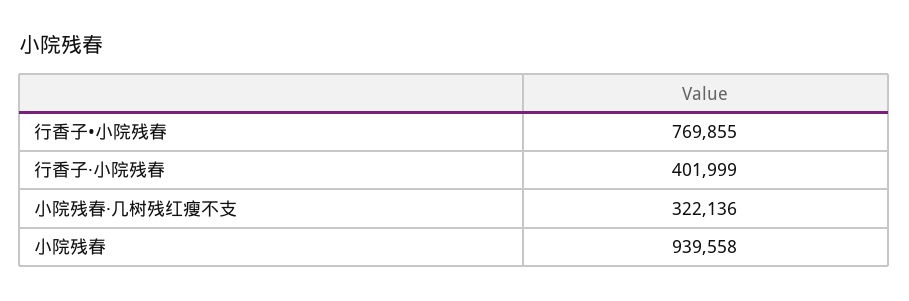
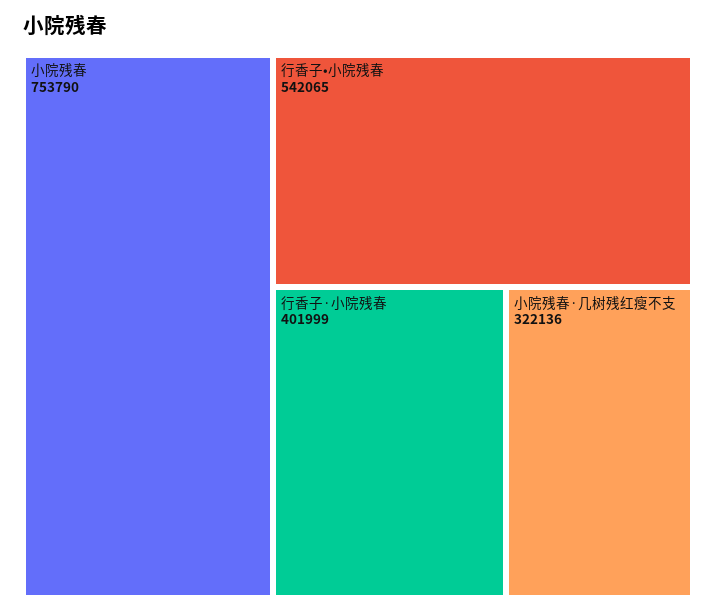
  {
-   "行香子•小院残春": 769855,
+   "行香子•小院残春": 542065,
    "行香子·小院残春": 401999,
    "小院残春·几树残红瘦不支": 322136,
-   "小院残春": 939558
+   "小院残春": 753790
  }

